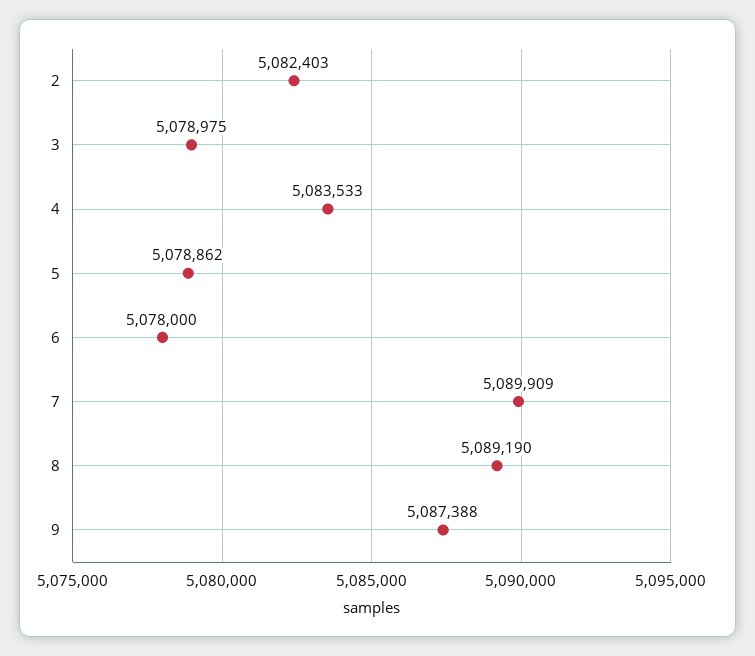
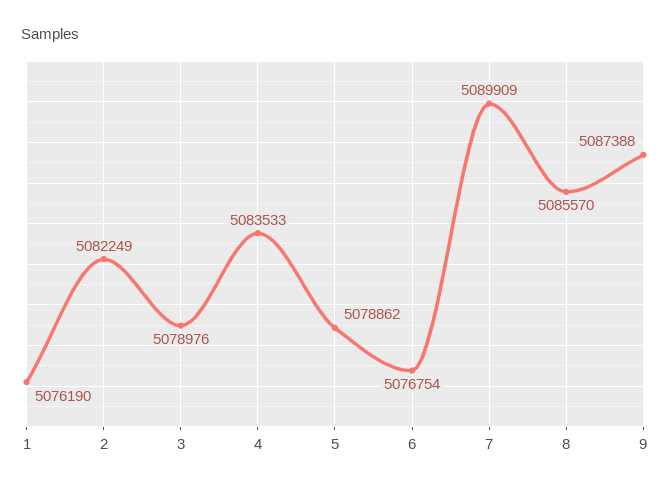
  {
-   "2": 5082403,
+   "2": 5082249,
-   "3": 5078975,
+   "3": 5078976,
    "4": 5083533,
    "5": 5078862,
-   "6": 5078000,
+   "6": 5076754,
    "7": 5089909,
-   "8": 5089190,
+   "8": 5085570,
-   "9": 5087388
+   "9": 5087388,
+   "1": 5076190
  }

